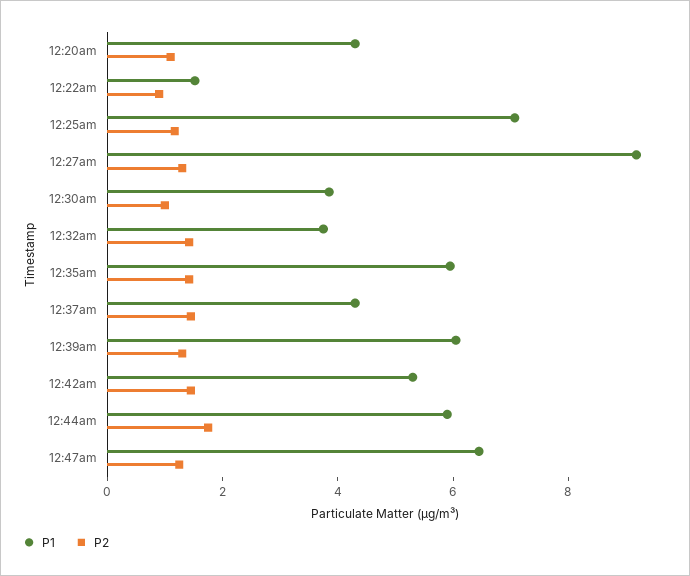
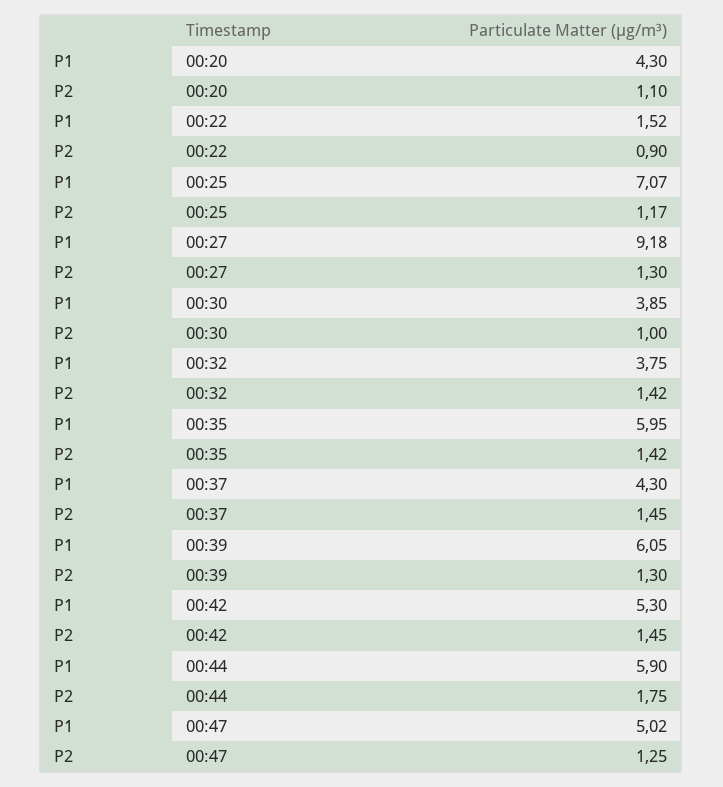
  {
    "P1": {
      "12:20am": 4.3,
      "12:22am": 1.52,
      "12:25am": 7.07,
      "12:27am": 9.18,
      "12:30am": 3.85,
      "12:32am": 3.75,
      "12:35am": 5.95,
      "12:37am": 4.3,
      "12:39am": 6.05,
      "12:42am": 5.3,
      "12:44am": 5.9,
-     "12:47am": 6.5
+     "12:47am": 5.02
    },
    "P2": {
      "12:20am": 1.1,
      "12:22am": 0.9,
      "12:25am": 1.17,
      "12:27am": 1.3,
      "12:30am": 1,
      "12:32am": 1.42,
      "12:35am": 1.42,
      "12:37am": 1.45,
      "12:39am": 1.3,
      "12:42am": 1.45,
      "12:44am": 1.75,
      "12:47am": 1.25
    }
  }

